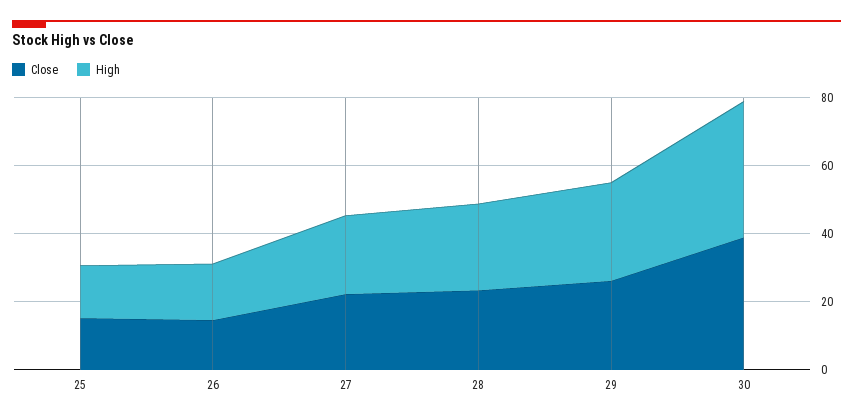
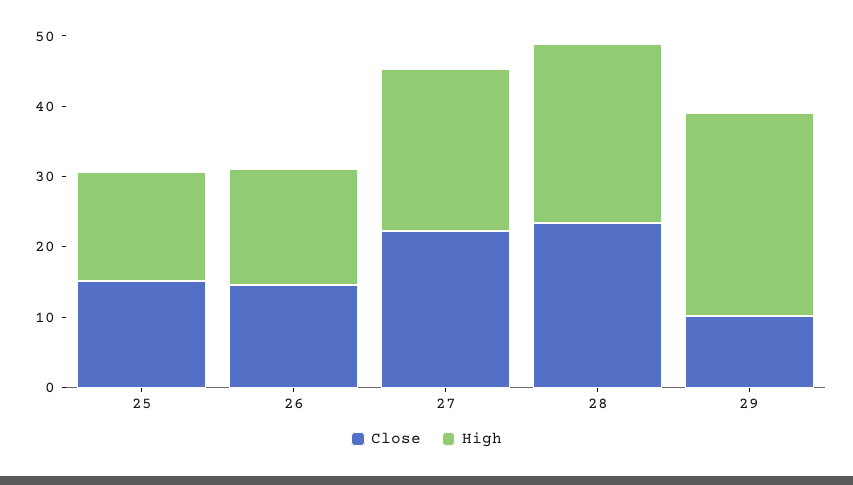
  {
    "Close": {
      "25": 16,
      "26": 14,
      "27": 22,
      "28": 24,
-     "29": 25,
+     "29": 10
-     "30": 40
    },
    "High": {
      "25": 16,
      "26": 16,
      "27": 24,
      "28": 26,
-     "29": 28,
+     "29": 28
-     "30": 40
    }
  }

